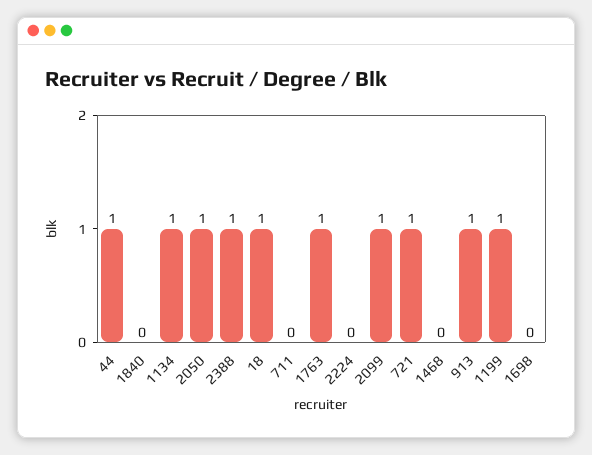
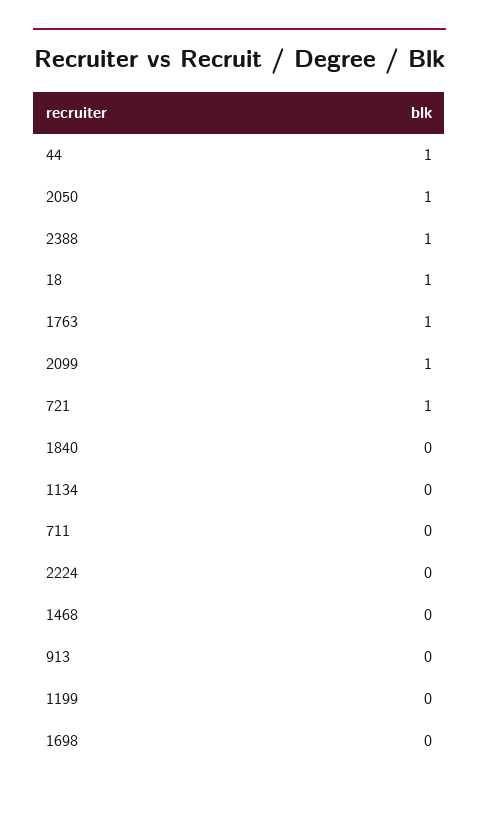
  {
    "44": 1,
    "1840": 0,
-   "1134": 1,
+   "1134": 0,
    "2050": 1,
    "2388": 1,
    "18": 1,
    "711": 0,
    "1763": 1,
    "2224": 0,
    "2099": 1,
    "721": 1,
    "1468": 0,
-   "913": 1,
+   "913": 0,
-   "1199": 1,
+   "1199": 0,
    "1698": 0
  }

